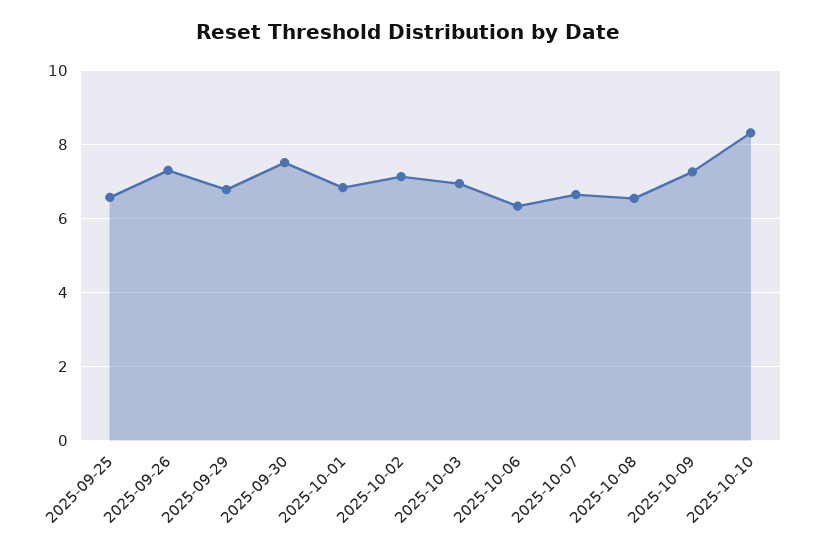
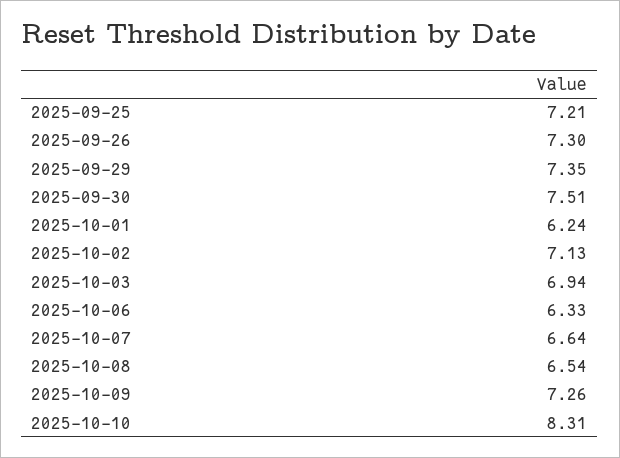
  {
-   "2025-09-25": 6.6,
+   "2025-09-25": 7.21,
    "2025-09-26": 7.3,
-   "2025-09-29": 6.8,
+   "2025-09-29": 7.35,
    "2025-09-30": 7.51,
-   "2025-10-01": 6.8,
+   "2025-10-01": 6.24,
    "2025-10-02": 7.13,
    "2025-10-03": 6.94,
    "2025-10-06": 6.33,
    "2025-10-07": 6.64,
    "2025-10-08": 6.54,
    "2025-10-09": 7.26,
    "2025-10-10": 8.31
  }

